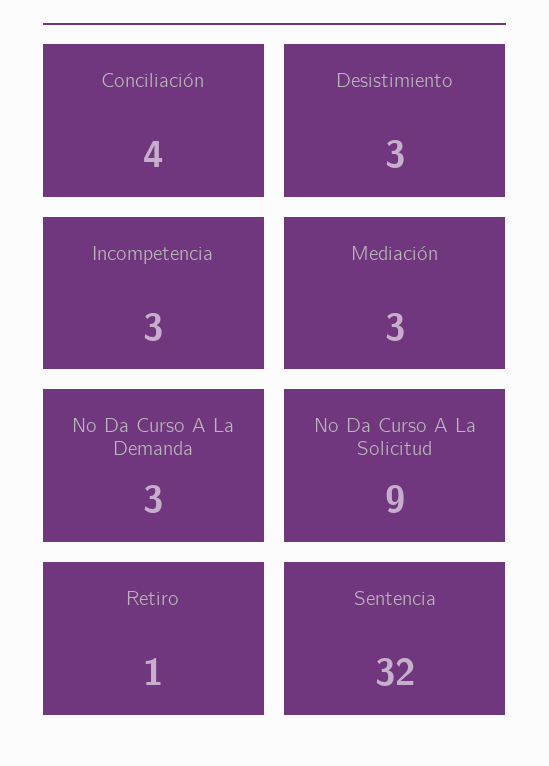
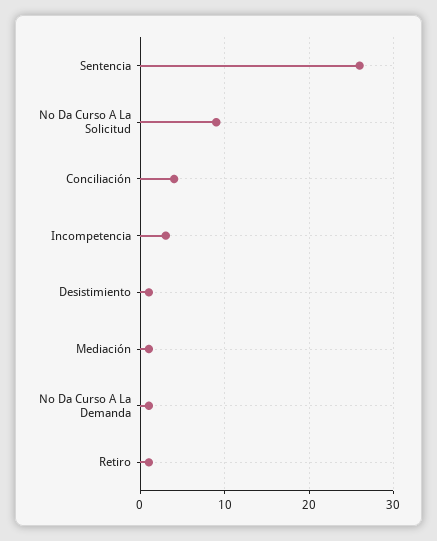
  {
    "Conciliación": 4,
-   "Desistimiento": 3,
+   "Desistimiento": 1,
    "Incompetencia": 3,
-   "Mediación": 3,
+   "Mediación": 1,
-   "No Da Curso A La Demanda": 3,
+   "No Da Curso A La Demanda": 1,
    "No Da Curso A La Solicitud": 9,
    "Retiro": 1,
-   "Sentencia": 32
+   "Sentencia": 26
  }

